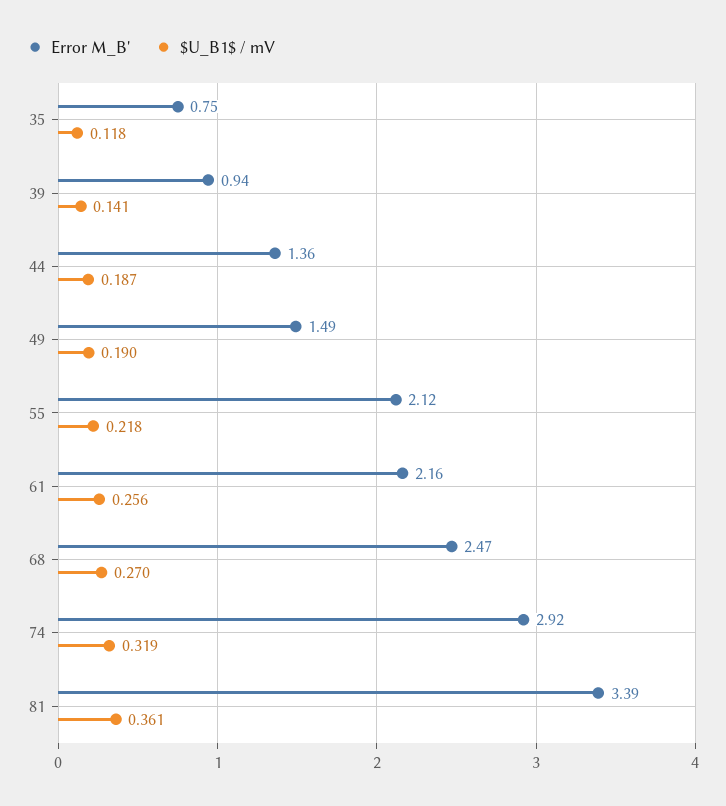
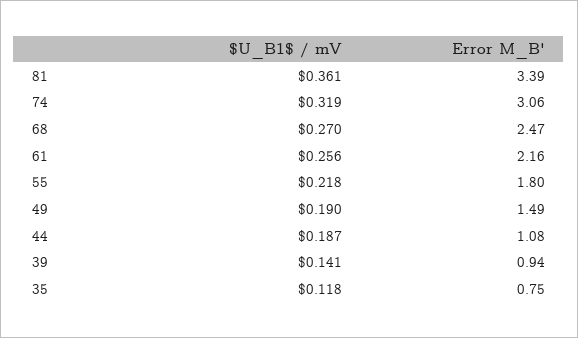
  {
    "Error M_B'": {
      "35": 0.75,
      "39": 0.94,
-     "44": 1.36,
+     "44": 1.08,
      "49": 1.49,
-     "55": 2.12,
+     "55": 1.8,
      "61": 2.16,
      "68": 2.47,
-     "74": 2.92,
+     "74": 3.06,
      "81": 3.39
    },
    "$U_B1$ / mV": {
      "35": 0.118,
      "39": 0.141,
      "44": 0.187,
      "49": 0.19,
      "55": 0.218,
      "61": 0.256,
      "68": 0.27,
      "74": 0.319,
      "81": 0.361
    }
  }

